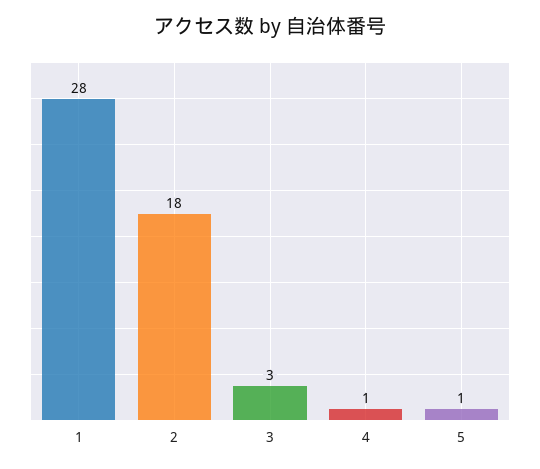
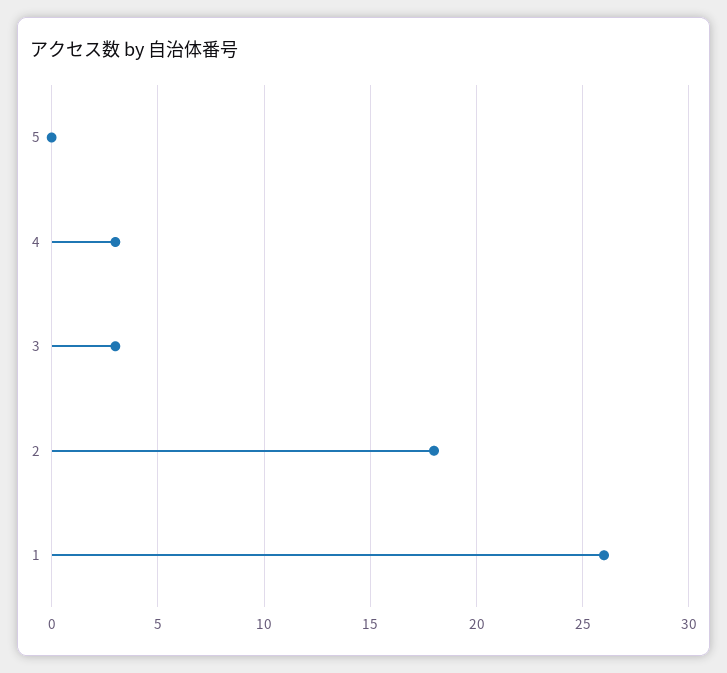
  {
-   "1": 28,
+   "1": 26,
    "2": 18,
    "3": 3,
-   "4": 1,
+   "4": 3,
-   "5": 1
+   "5": 0
  }

